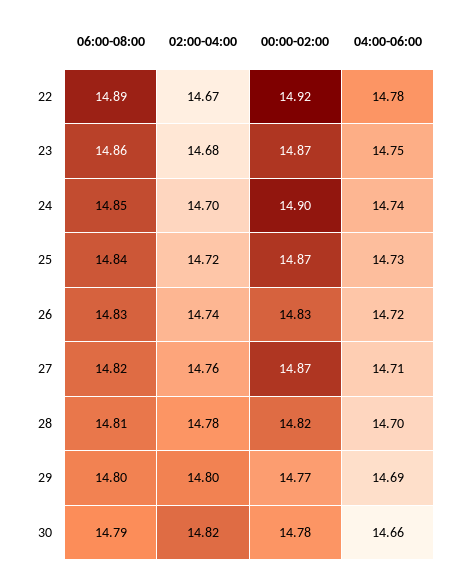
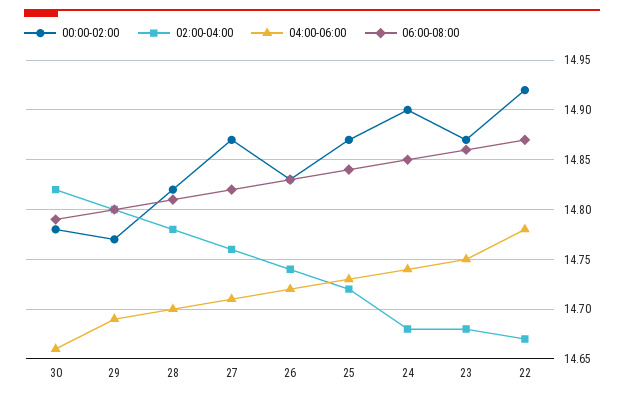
  {
    "06:00-08:00": {
-     "22": 14.89,
+     "22": 14.87,
      "23": 14.86,
      "24": 14.85,
      "25": 14.84,
      "26": 14.83,
      "27": 14.82,
      "28": 14.81,
      "29": 14.8,
      "30": 14.79
    },
    "02:00-04:00": {
      "22": 14.67,
      "23": 14.68,
-     "24": 14.7,
+     "24": 14.68,
      "25": 14.72,
      "26": 14.74,
      "27": 14.76,
      "28": 14.78,
      "29": 14.8,
      "30": 14.82
    },
    "00:00-02:00": {
      "22": 14.92,
      "23": 14.87,
      "24": 14.9,
      "25": 14.87,
      "26": 14.83,
      "27": 14.87,
      "28": 14.82,
      "29": 14.77,
      "30": 14.78
    },
    "04:00-06:00": {
      "22": 14.78,
      "23": 14.75,
      "24": 14.74,
      "25": 14.73,
      "26": 14.72,
      "27": 14.71,
      "28": 14.7,
      "29": 14.69,
      "30": 14.66
    }
  }

